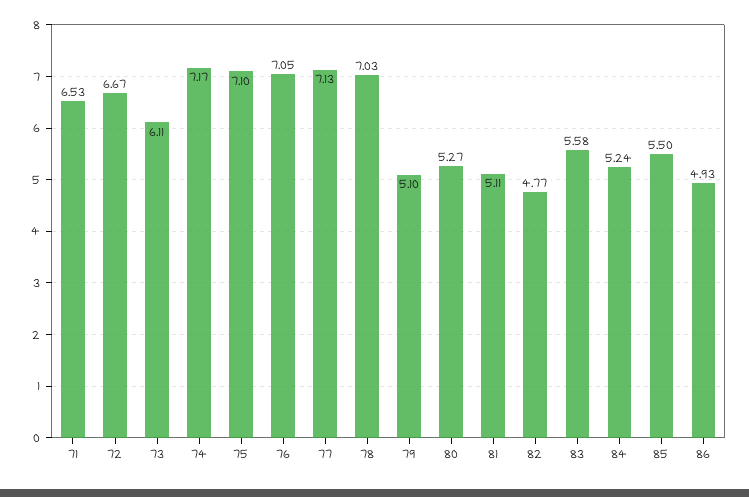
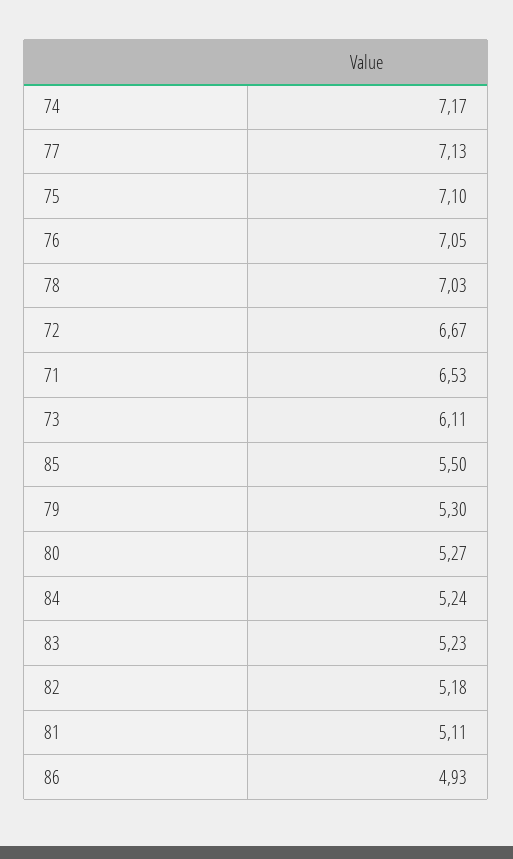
  {
    "71": 6.53,
    "72": 6.67,
    "73": 6.11,
    "74": 7.17,
    "75": 7.1,
    "76": 7.05,
    "77": 7.13,
    "78": 7.03,
-   "79": 5.1,
+   "79": 5.3,
    "80": 5.27,
    "81": 5.11,
-   "82": 4.77,
+   "82": 5.18,
-   "83": 5.58,
+   "83": 5.23,
    "84": 5.24,
    "85": 5.5,
    "86": 4.93
  }

